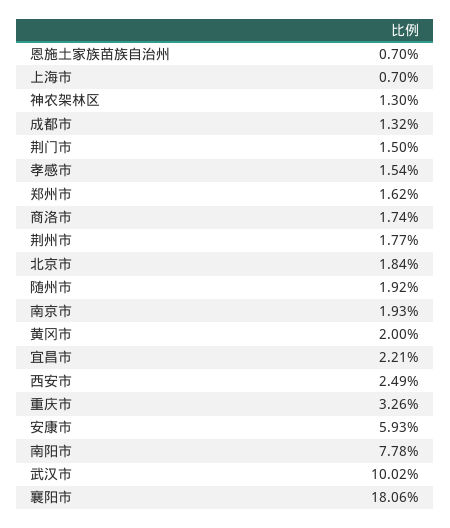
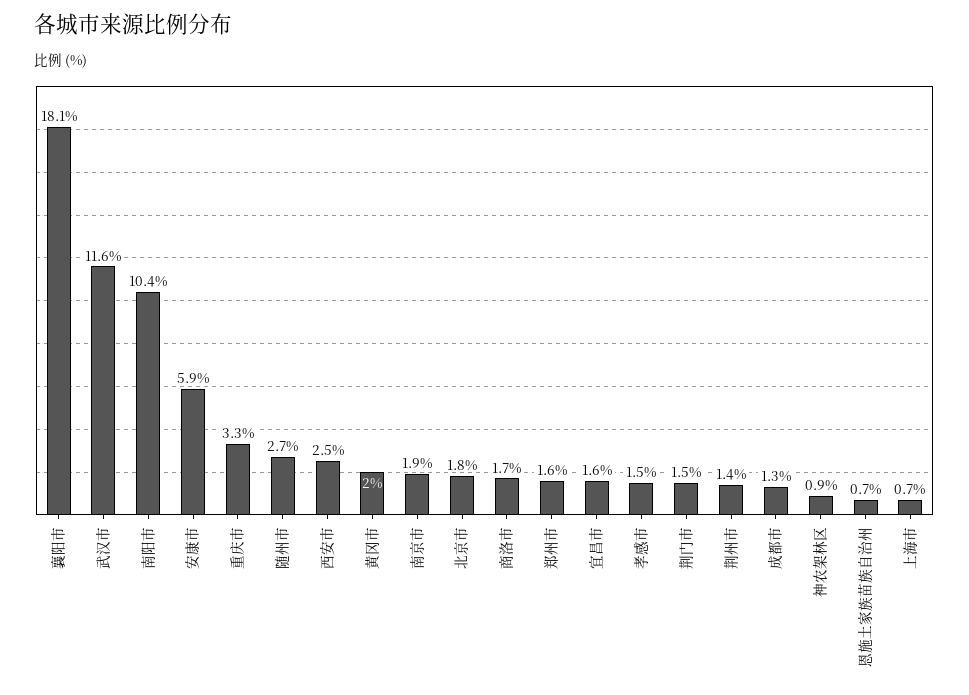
  {
    "恩施土家族苗族自治州": 0.7,
    "上海市": 0.7,
-   "神农架林区": 1.3,
+   "神农架林区": 0.9,
    "成都市": 1.32,
    "荆门市": 1.5,
    "孝感市": 1.54,
    "郑州市": 1.62,
    "商洛市": 1.74,
-   "荆州市": 1.77,
+   "荆州市": 1.4,
    "北京市": 1.84,
-   "随州市": 1.92,
+   "随州市": 2.7,
    "南京市": 1.93,
    "黄冈市": 2,
-   "宜昌市": 2.21,
+   "宜昌市": 1.6,
    "西安市": 2.49,
    "重庆市": 3.26,
    "安康市": 5.93,
-   "南阳市": 7.78,
+   "南阳市": 10.4,
-   "武汉市": 10.02,
+   "武汉市": 11.6,
    "襄阳市": 18.06
  }

